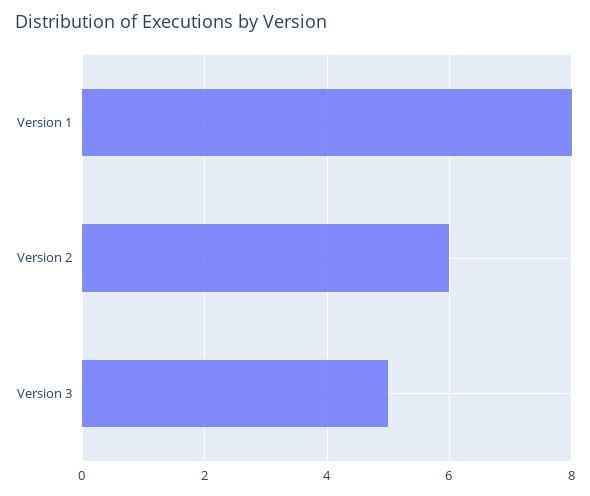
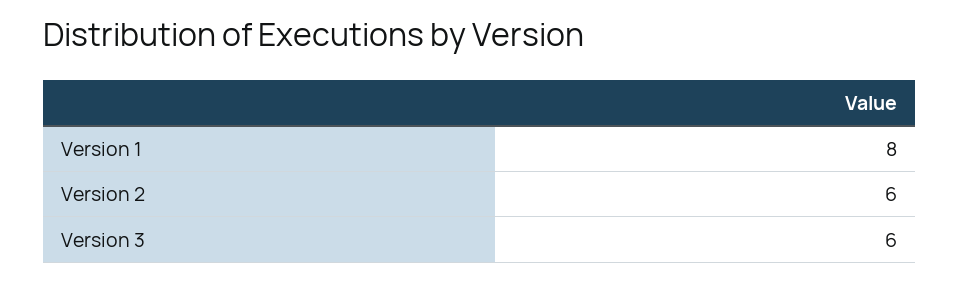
  {
    "Version 1": 8,
    "Version 2": 6,
-   "Version 3": 5
+   "Version 3": 6
  }

